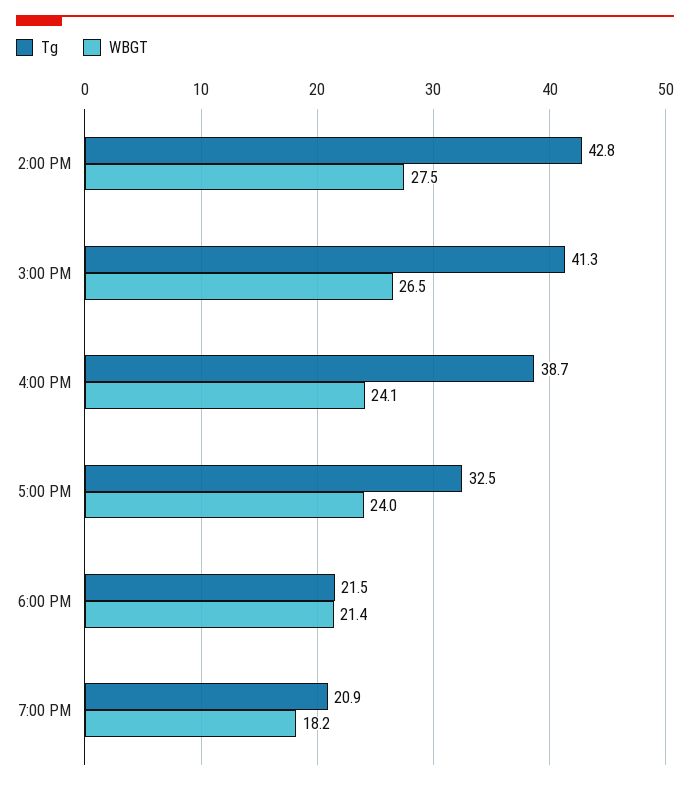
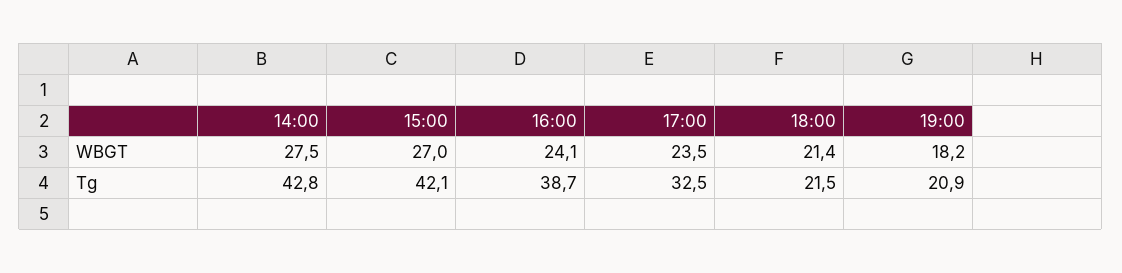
  {
    "Tg": {
      "2:00 PM": 42.8,
-     "3:00 PM": 41.3,
+     "3:00 PM": 42.1,
      "4:00 PM": 38.7,
      "5:00 PM": 32.5,
      "6:00 PM": 21.5,
      "7:00 PM": 20.9
    },
    "WBGT": {
      "2:00 PM": 27.5,
-     "3:00 PM": 26.5,
+     "3:00 PM": 27,
      "4:00 PM": 24.1,
-     "5:00 PM": 24,
+     "5:00 PM": 23.5,
      "6:00 PM": 21.4,
      "7:00 PM": 18.2
    }
  }

